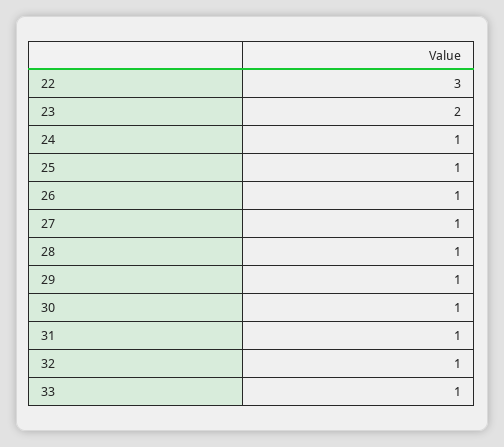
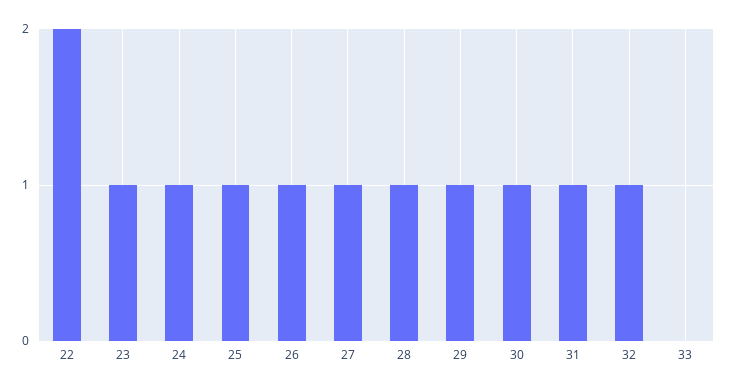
  {
-   "22": 3,
+   "22": 2,
-   "23": 2,
+   "23": 1,
    "24": 1,
    "25": 1,
    "26": 1,
    "27": 1,
    "28": 1,
    "29": 1,
    "30": 1,
    "31": 1,
    "32": 1,
-   "33": 1
+   "33": 0
  }

